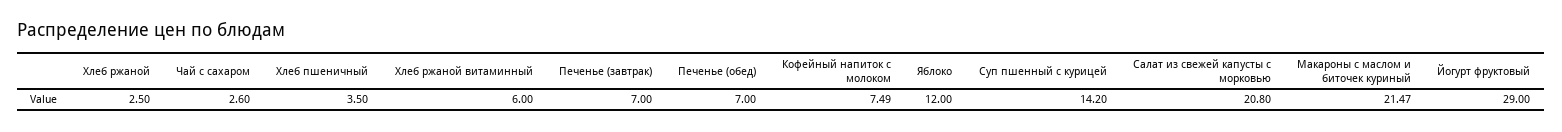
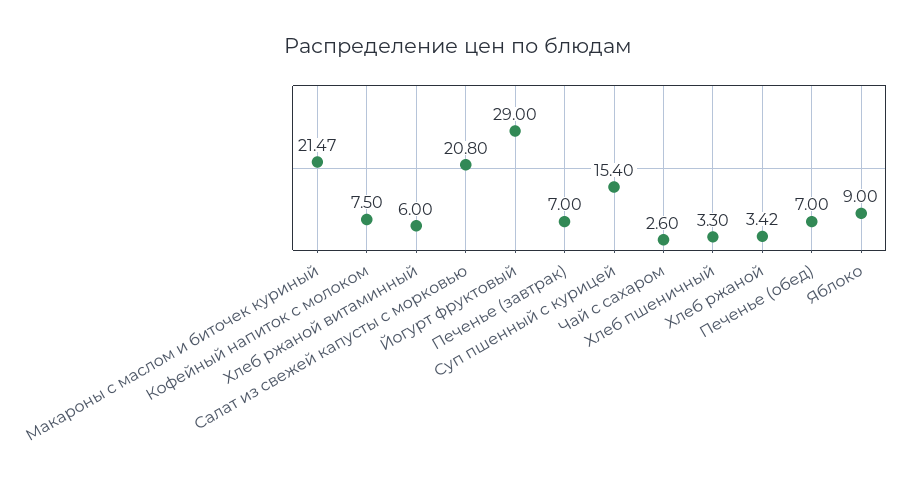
  {
-   "Хлеб ржаной": 2.5,
+   "Хлеб ржаной": 3.42,
    "Чай с сахаром": 2.6,
-   "Хлеб пшеничный": 3.5,
+   "Хлеб пшеничный": 3.3,
    "Хлеб ржаной витаминный": 6,
    "Печенье (завтрак)": 7,
    "Печенье (обед)": 7,
-   "Кофейный напиток с молоком": 7.49,
+   "Кофейный напиток с молоком": 7.5,
-   "Яблоко": 12,
+   "Яблоко": 9,
-   "Суп пшенный с курицей": 14.2,
+   "Суп пшенный с курицей": 15.4,
    "Салат из свежей капусты с морковью": 20.8,
    "Макароны с маслом и биточек куриный": 21.47,
    "Йогурт фруктовый": 29
  }

